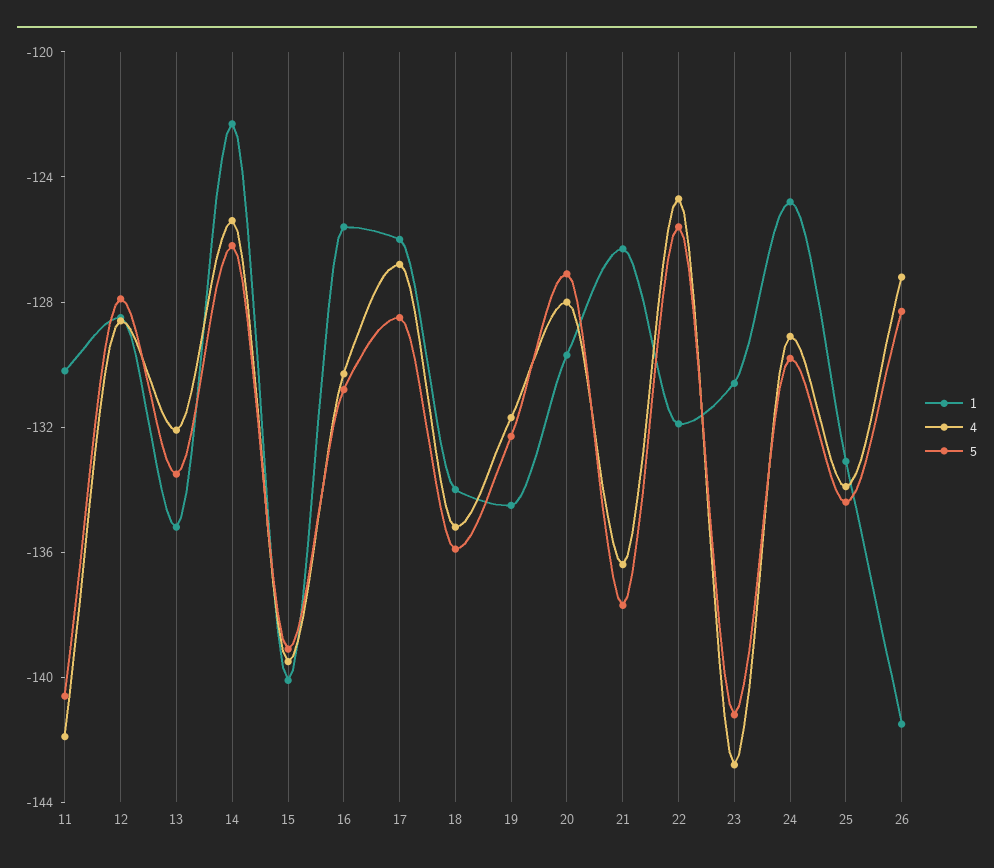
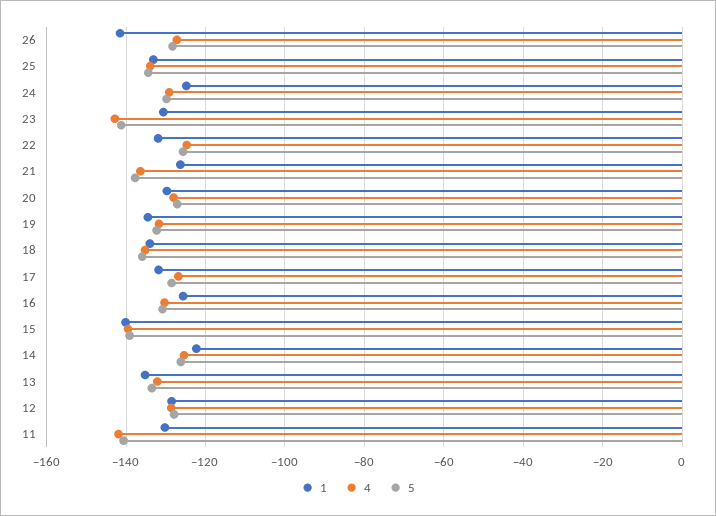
  {
    "1": {
      "11": -130,
      "12": -129,
      "13": -135,
      "14": -122,
      "15": -140,
      "16": -126,
-     "17": -126,
+     "17": -132,
      "18": -134,
      "19": -135,
      "20": -130,
      "21": -126,
      "22": -132,
      "23": -131,
      "24": -125,
      "25": -133,
      "26": -142
    },
    "4": {
      "11": -142,
      "12": -129,
      "13": -132,
      "14": -125,
      "15": -140,
      "16": -130,
      "17": -127,
      "18": -135,
      "19": -132,
      "20": -128,
      "21": -136,
      "22": -125,
      "23": -143,
      "24": -129,
      "25": -134,
      "26": -127
    },
    "5": {
      "11": -141,
      "12": -128,
      "13": -134,
      "14": -126,
      "15": -139,
      "16": -131,
      "17": -129,
      "18": -136,
      "19": -132,
      "20": -127,
      "21": -138,
      "22": -126,
      "23": -141,
      "24": -130,
      "25": -134,
      "26": -128
    }
  }

